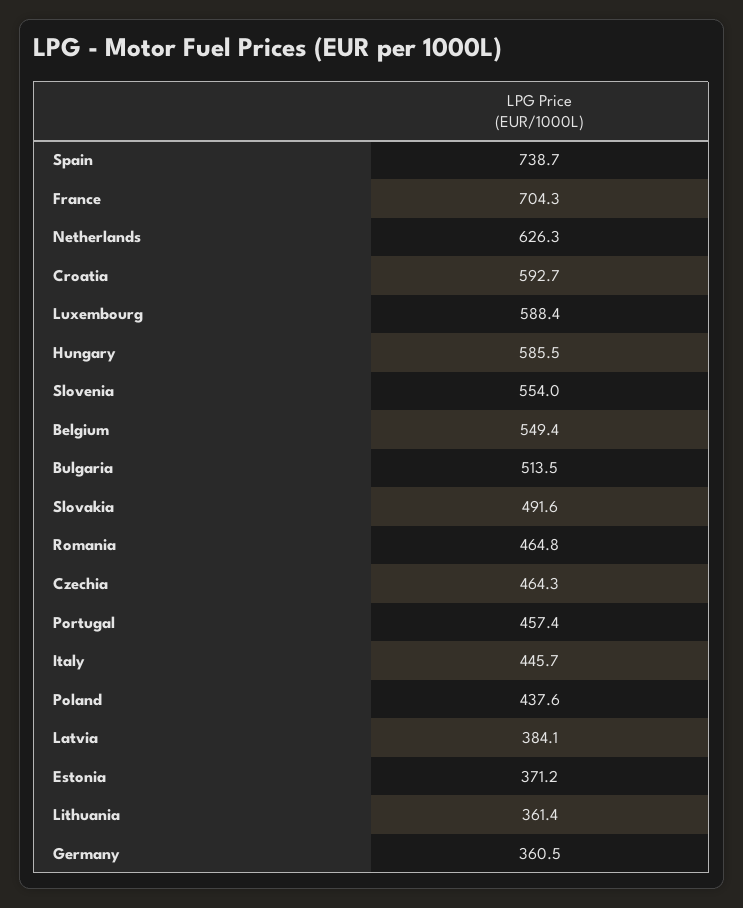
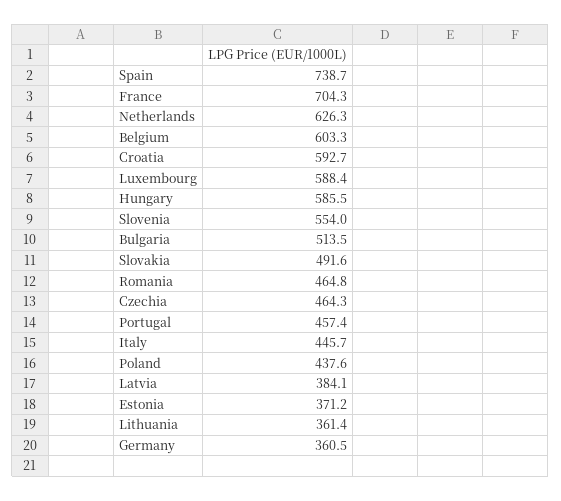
  {
    "Spain": 738.7,
    "France": 704.3,
    "Netherlands": 626.3,
    "Croatia": 592.7,
    "Luxembourg": 588.4,
    "Hungary": 585.5,
    "Slovenia": 554,
-   "Belgium": 549.4,
+   "Belgium": 603.3,
    "Bulgaria": 513.5,
    "Slovakia": 491.6,
    "Romania": 464.8,
    "Czechia": 464.3,
    "Portugal": 457.4,
    "Italy": 445.7,
    "Poland": 437.6,
    "Latvia": 384.1,
    "Estonia": 371.2,
    "Lithuania": 361.4,
    "Germany": 360.5
  }

